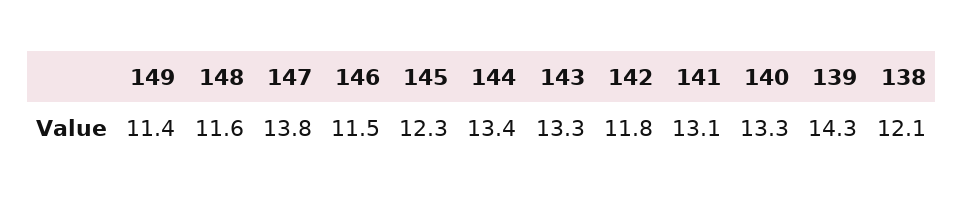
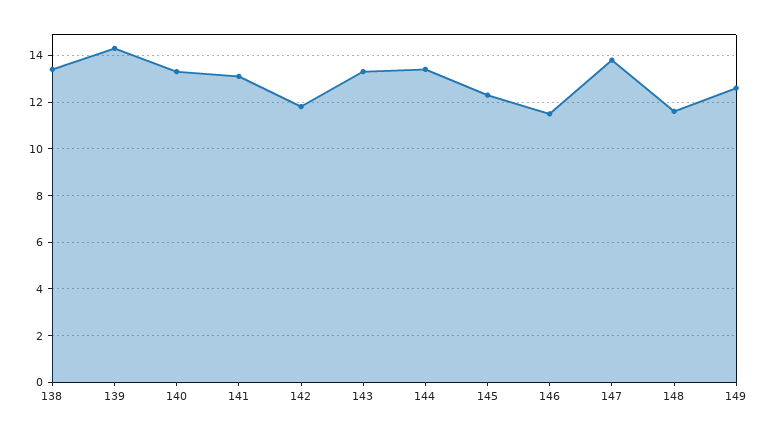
  {
-   "149": 11.4,
+   "149": 12.5,
    "148": 11.6,
    "147": 13.8,
    "146": 11.5,
    "145": 12.3,
    "144": 13.4,
    "143": 13.3,
    "142": 11.8,
    "141": 13.1,
    "140": 13.3,
    "139": 14.3,
-   "138": 12.1
+   "138": 13.5
  }

